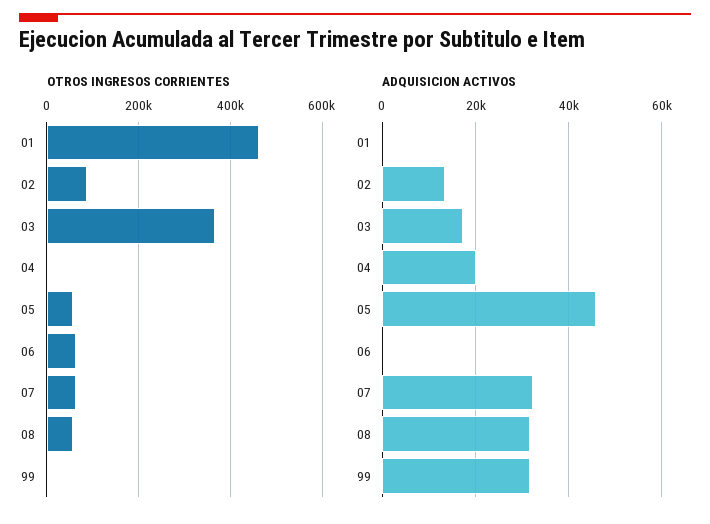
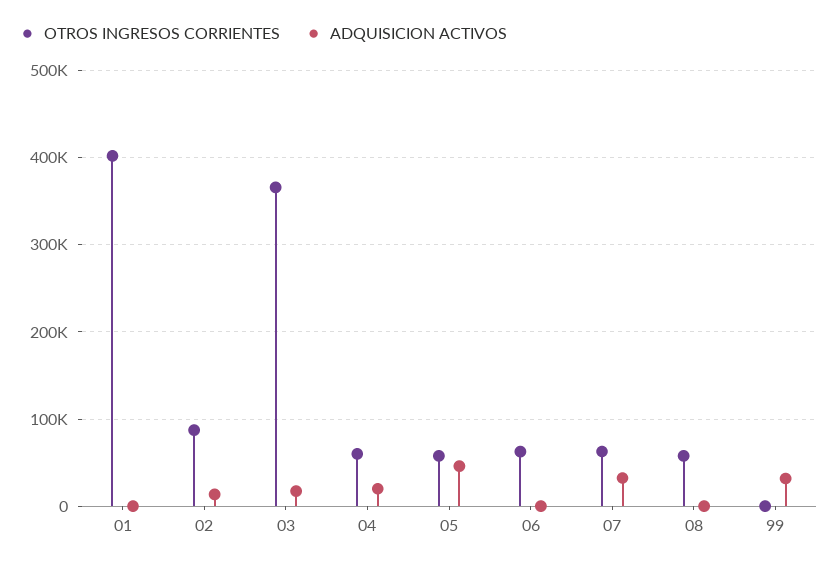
  {
    "OTROS INGRESOS CORRIENTES": {
-     "01": 460000,
+     "01": 400000,
      "02": 90000,
      "03": 370000,
-     "04": 0,
+     "04": 60000,
      "05": 60000,
      "06": 60000,
      "07": 60000,
      "08": 60000,
      "99": 0
    },
    "ADQUISICION ACTIVOS": {
      "01": 0,
      "02": 14000,
      "03": 18000,
      "04": 20000,
      "05": 46000,
      "06": 0,
      "07": 32000,
-     "08": 32000,
+     "08": 0,
      "99": 32000
    }
  }

